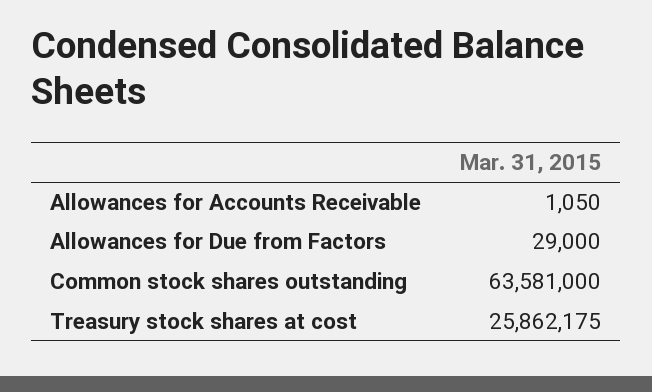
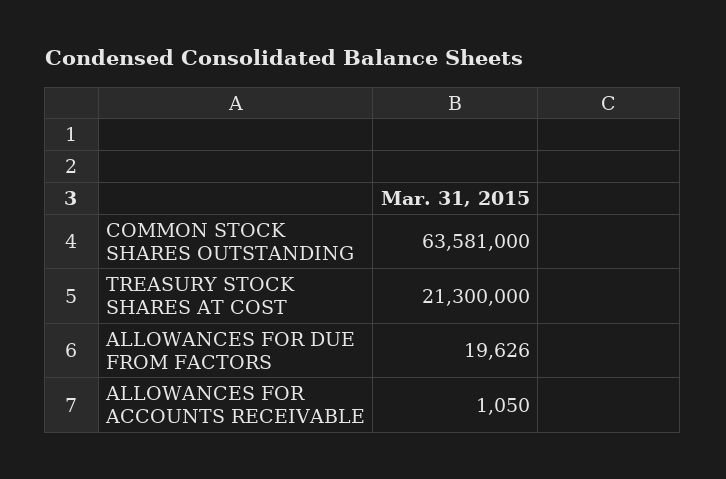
  {
    "Allowances for Accounts Receivable": 1050,
-   "Allowances for Due from Factors": 29000,
+   "Allowances for Due from Factors": 19626,
    "Common stock shares outstanding": 63581000,
-   "Treasury stock shares at cost": 25862175
+   "Treasury stock shares at cost": 21300000
  }

